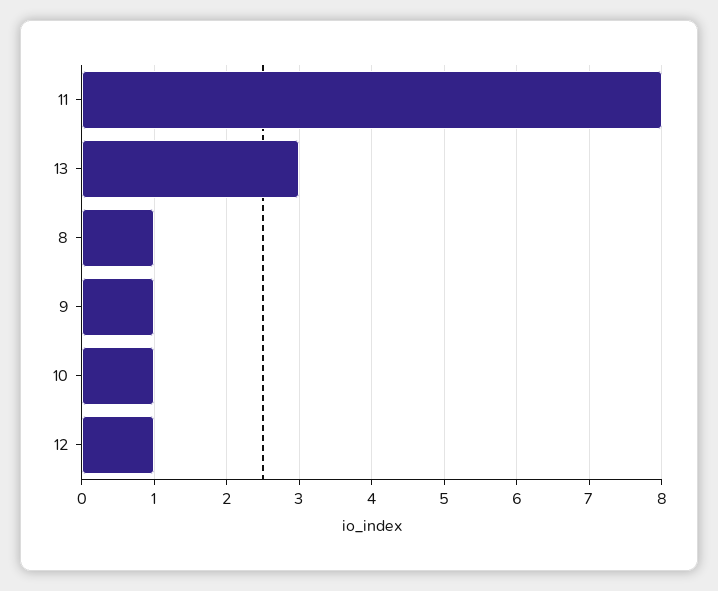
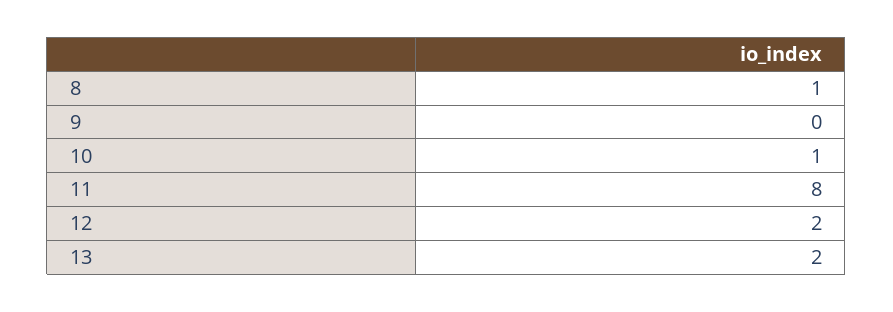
  {
    "11": 8,
-   "13": 3,
+   "13": 2,
    "8": 1,
-   "9": 1,
+   "9": 0,
    "10": 1,
-   "12": 1
+   "12": 2
  }

